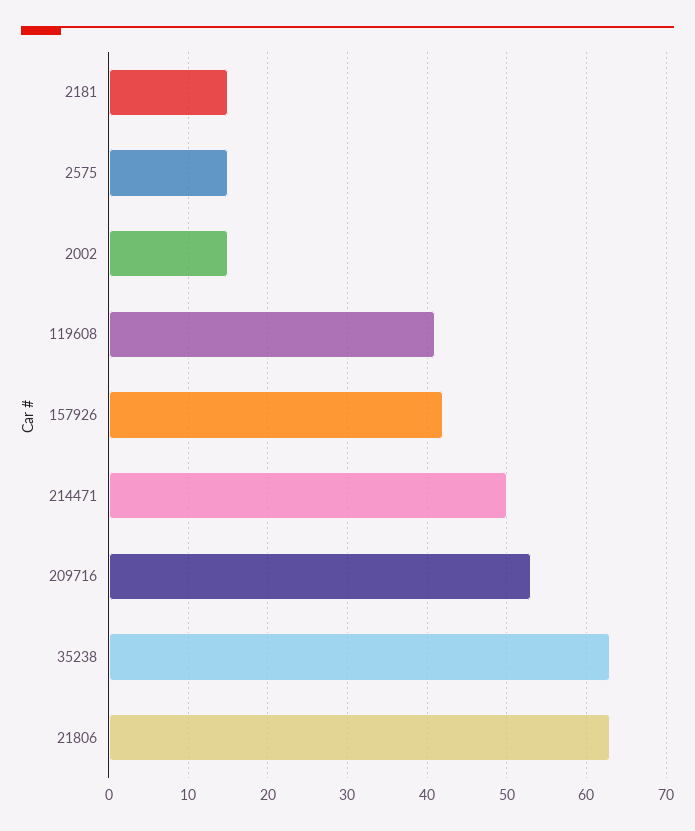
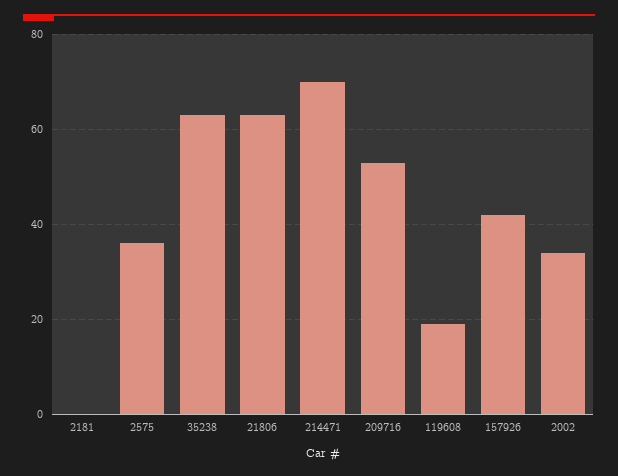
  {
-   "2181": 15,
+   "2181": 0,
-   "2575": 15,
+   "2575": 35,
-   "2002": 15,
+   "2002": 35,
-   "119608": 41,
+   "119608": 20,
    "157926": 42,
-   "214471": 50,
+   "214471": 70,
    "209716": 53,
    "35238": 63,
    "21806": 63
  }

